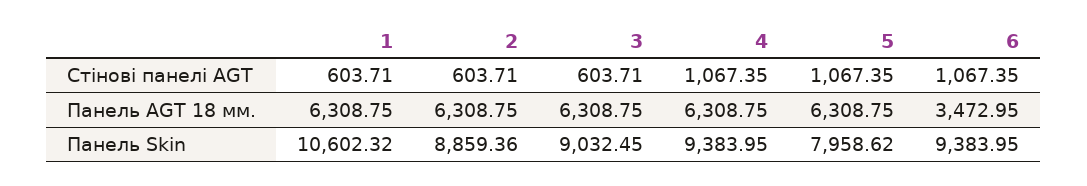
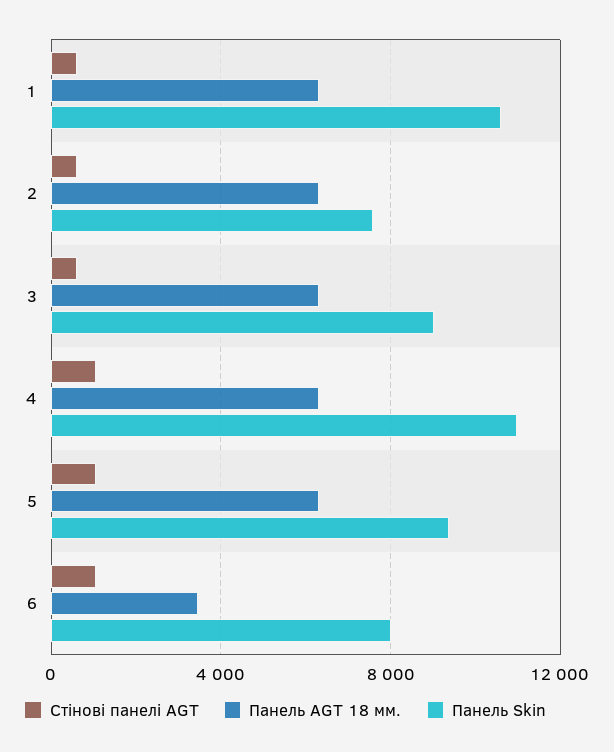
  {
    "Стінові панелі AGT": {
      "1": 603.71,
      "2": 603.71,
      "3": 603.71,
      "4": 1067.35,
      "5": 1067.35,
      "6": 1067.35
    },
    "Панель AGT 18 мм.": {
      "1": 6308.75,
      "2": 6308.75,
      "3": 6308.75,
      "4": 6308.75,
      "5": 6308.75,
      "6": 3472.95
    },
    "Панель Skin": {
      "1": 10602.32,
-     "2": 8859.36,
+     "2": 7500,
      "3": 9032.45,
-     "4": 9383.95,
+     "4": 11000,
-     "5": 7958.62,
+     "5": 9500,
-     "6": 9383.95
+     "6": 8000
    }
  }

